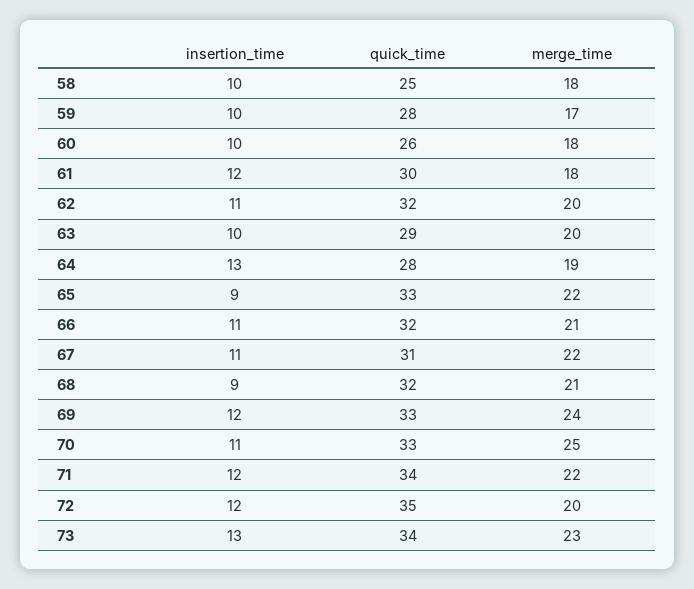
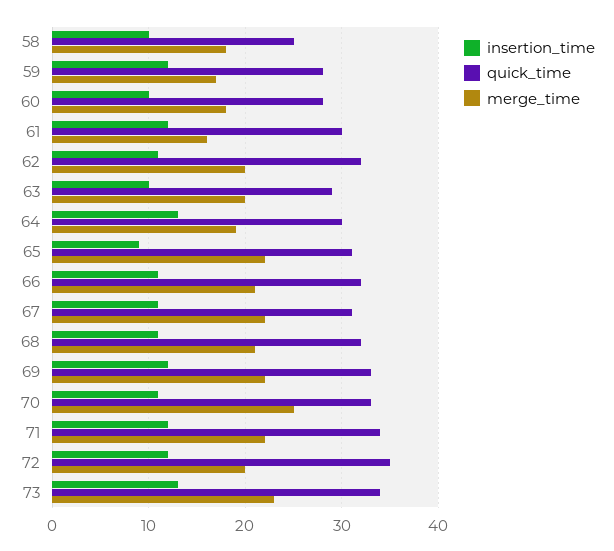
  {
    "insertion_time": {
      "58": 10,
-     "59": 10,
+     "59": 12,
      "60": 10,
      "61": 12,
      "62": 11,
      "63": 10,
      "64": 13,
      "65": 9,
      "66": 11,
      "67": 11,
-     "68": 9,
+     "68": 11,
      "69": 12,
      "70": 11,
      "71": 12,
      "72": 12,
      "73": 13
    },
    "quick_time": {
      "58": 25,
      "59": 28,
-     "60": 26,
+     "60": 28,
      "61": 30,
      "62": 32,
      "63": 29,
-     "64": 28,
+     "64": 30,
-     "65": 33,
+     "65": 31,
      "66": 32,
      "67": 31,
      "68": 32,
      "69": 33,
      "70": 33,
      "71": 34,
      "72": 35,
      "73": 34
    },
    "merge_time": {
      "58": 18,
      "59": 17,
      "60": 18,
-     "61": 18,
+     "61": 16,
      "62": 20,
      "63": 20,
      "64": 19,
      "65": 22,
      "66": 21,
      "67": 22,
      "68": 21,
-     "69": 24,
+     "69": 22,
      "70": 25,
      "71": 22,
      "72": 20,
      "73": 23
    }
  }

